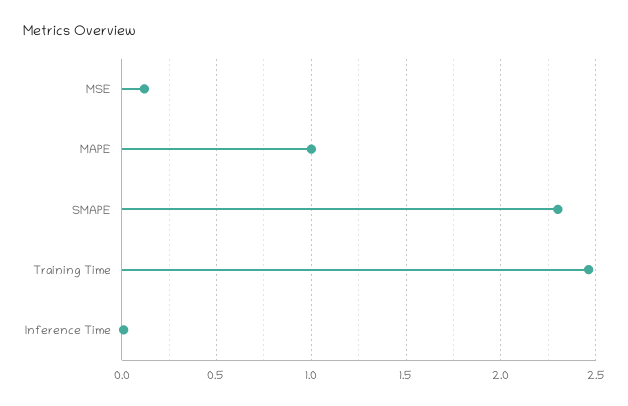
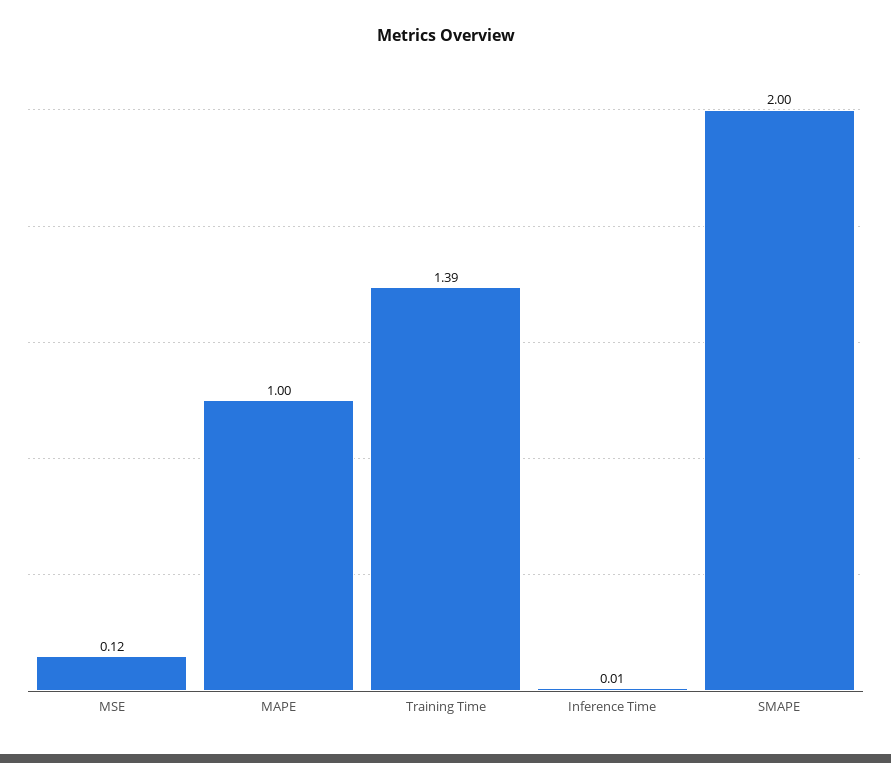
  {
    "MSE": 0.12,
    "MAPE": 1,
-   "SMAPE": 2.3,
+   "SMAPE": 2,
-   "Training Time": 2.45,
+   "Training Time": 1.39,
    "Inference Time": 0.01
  }

